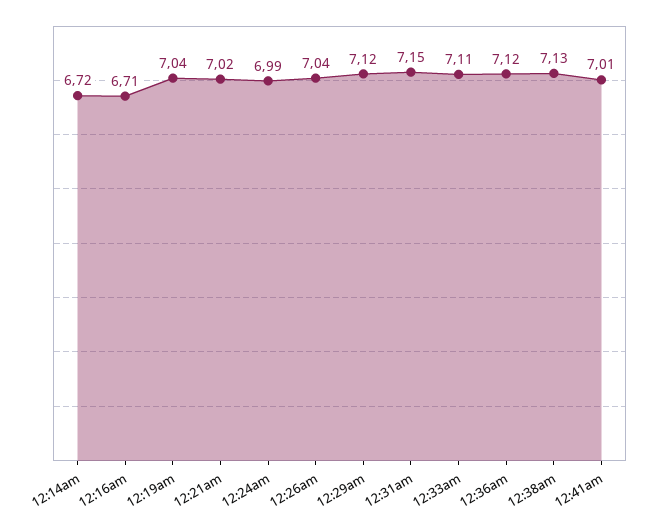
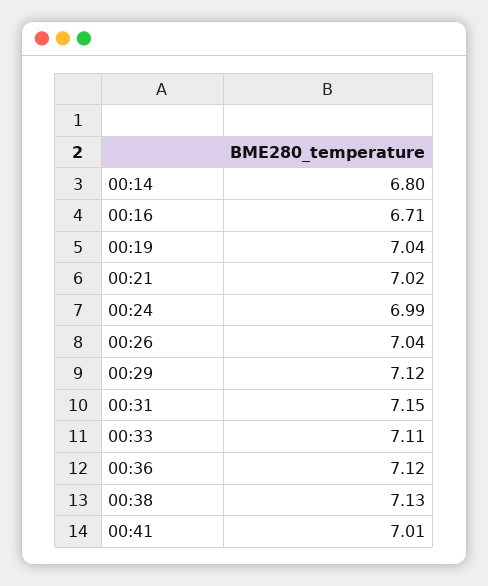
  {
-   "12:14am": 6.72,
+   "12:14am": 6.8,
    "12:16am": 6.71,
    "12:19am": 7.04,
    "12:21am": 7.02,
    "12:24am": 6.99,
    "12:26am": 7.04,
    "12:29am": 7.12,
    "12:31am": 7.15,
    "12:33am": 7.11,
    "12:36am": 7.12,
    "12:38am": 7.13,
    "12:41am": 7.01
  }

